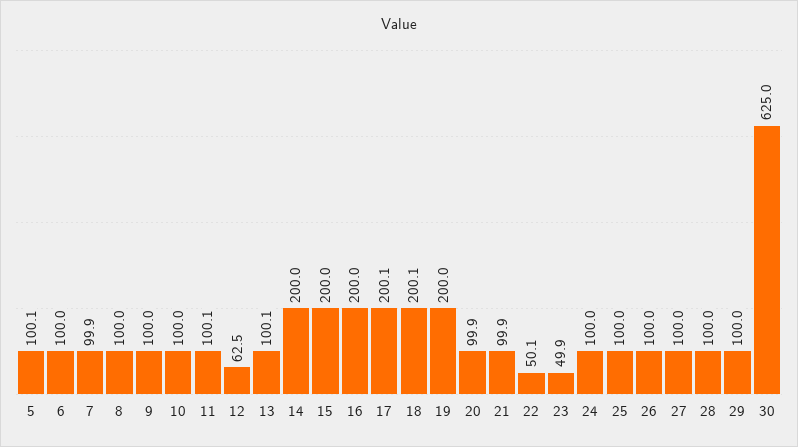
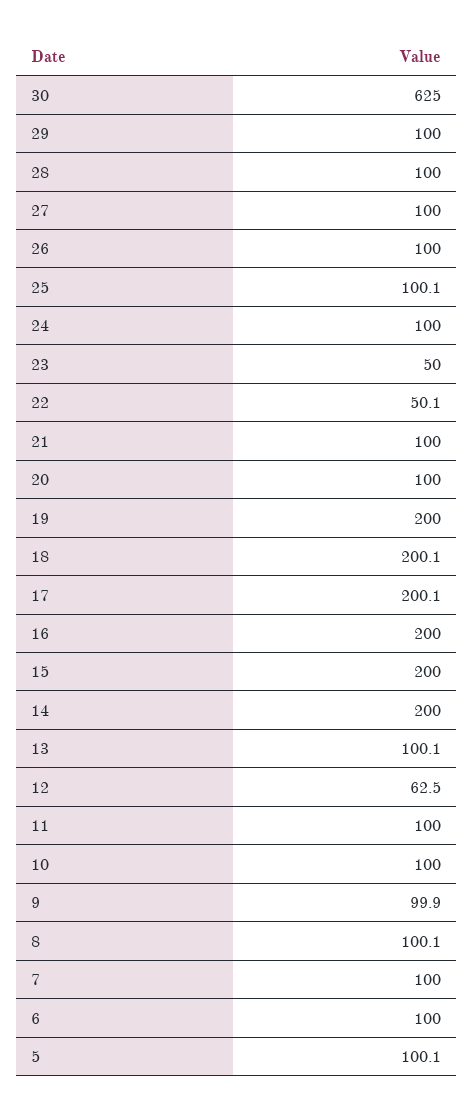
  {
    "5": 100.1,
    "6": 100,
-   "7": 99.9,
+   "7": 100,
-   "8": 100,
+   "8": 100.1,
-   "9": 100,
+   "9": 99.9,
    "10": 100,
-   "11": 100.1,
+   "11": 100,
    "12": 62.5,
    "13": 100.1,
    "14": 200,
    "15": 200,
    "16": 200,
    "17": 200.1,
    "18": 200.1,
    "19": 200,
-   "20": 99.9,
+   "20": 100,
-   "21": 99.9,
+   "21": 100,
    "22": 50.1,
-   "23": 49.9,
+   "23": 50,
    "24": 100,
-   "25": 100,
+   "25": 100.1,
    "26": 100,
    "27": 100,
    "28": 100,
    "29": 100,
    "30": 625
  }

